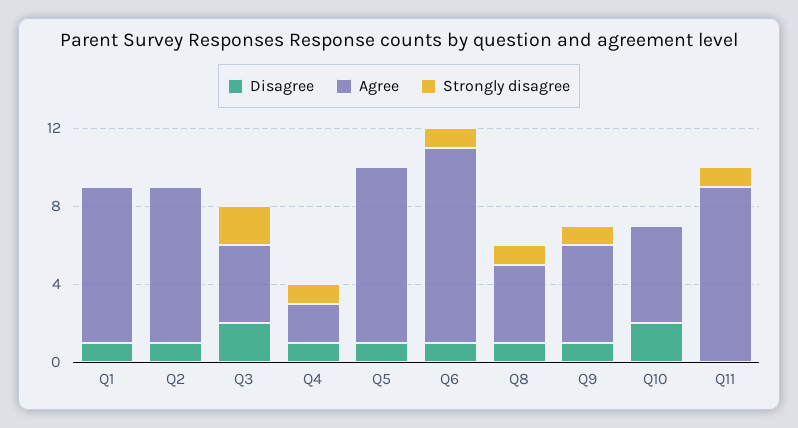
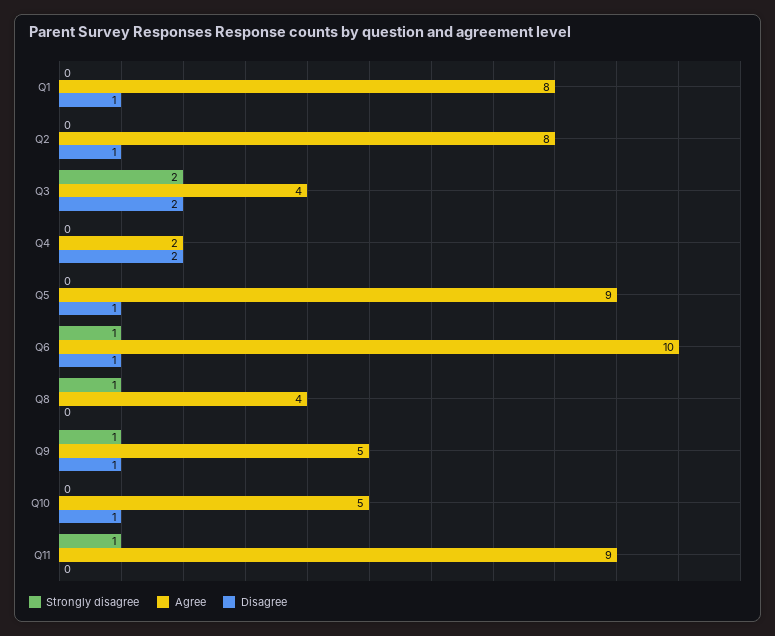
  {
    "Disagree": {
      "Q1": 1,
      "Q2": 1,
      "Q3": 2,
-     "Q4": 1,
+     "Q4": 2,
      "Q5": 1,
      "Q6": 1,
-     "Q8": 1,
+     "Q8": 0,
      "Q9": 1,
-     "Q10": 2,
+     "Q10": 1,
      "Q11": 0
    },
    "Agree": {
      "Q1": 8,
      "Q2": 8,
      "Q3": 4,
      "Q4": 2,
      "Q5": 9,
      "Q6": 10,
      "Q8": 4,
      "Q9": 5,
      "Q10": 5,
      "Q11": 9
    },
    "Strongly disagree": {
      "Q1": 0,
      "Q2": 0,
      "Q3": 2,
-     "Q4": 1,
+     "Q4": 0,
      "Q5": 0,
      "Q6": 1,
      "Q8": 1,
      "Q9": 1,
      "Q10": 0,
      "Q11": 1
    }
  }

